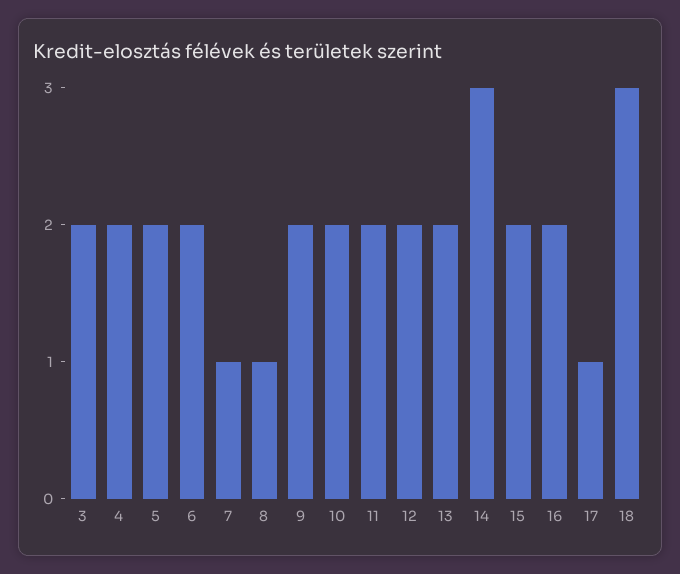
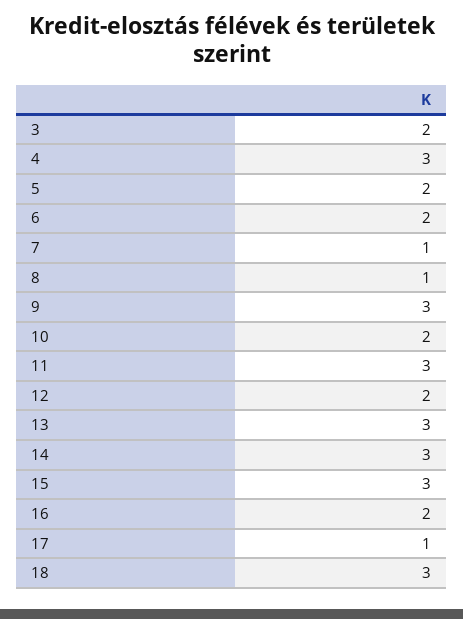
  {
    "3": 2,
-   "4": 2,
+   "4": 3,
    "5": 2,
    "6": 2,
    "7": 1,
    "8": 1,
-   "9": 2,
+   "9": 3,
    "10": 2,
-   "11": 2,
+   "11": 3,
    "12": 2,
-   "13": 2,
+   "13": 3,
    "14": 3,
-   "15": 2,
+   "15": 3,
    "16": 2,
    "17": 1,
    "18": 3
  }

